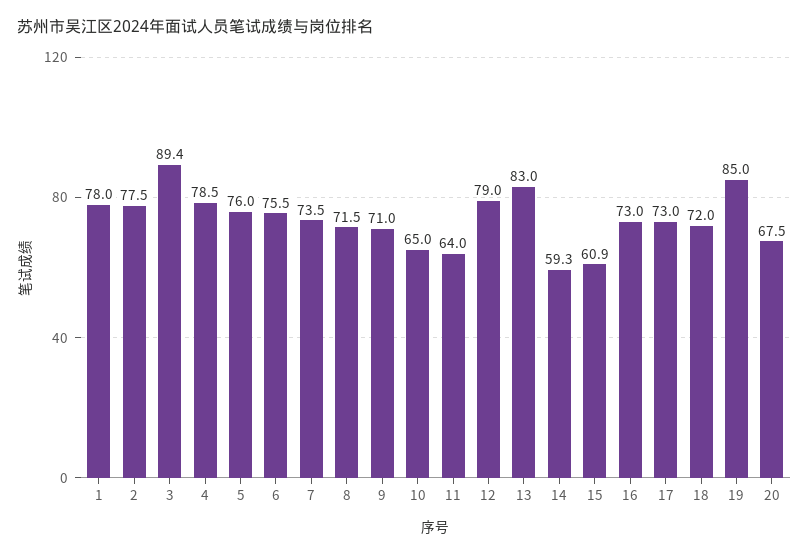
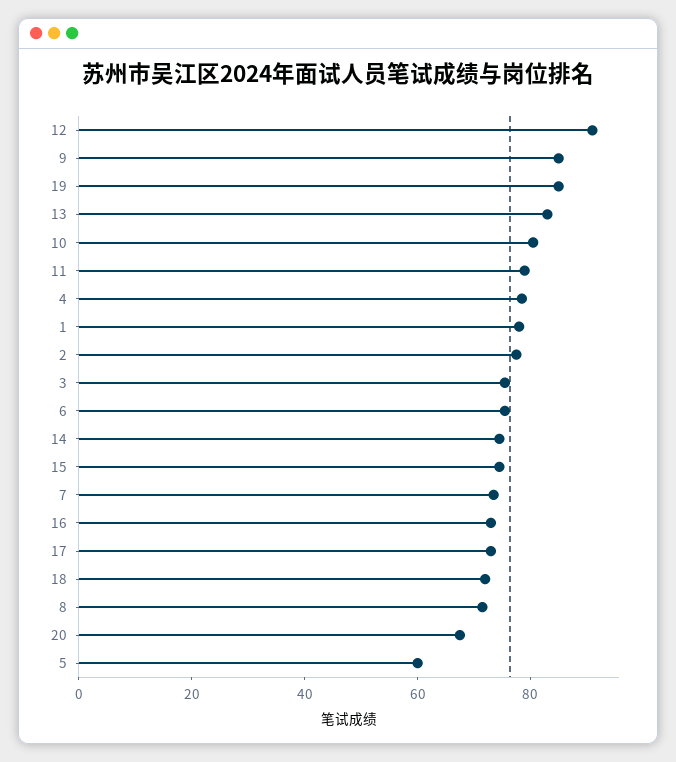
  {
    "1": 78,
    "2": 77.5,
-   "3": 89.4,
+   "3": 75,
    "4": 78.5,
-   "5": 76,
+   "5": 60,
    "6": 75.5,
    "7": 73.5,
    "8": 71.5,
-   "9": 71,
+   "9": 85,
-   "10": 65,
+   "10": 80,
-   "11": 64,
+   "11": 80,
-   "12": 79,
+   "12": 90,
    "13": 83,
-   "14": 59.3,
+   "14": 75,
-   "15": 60.9,
+   "15": 75,
    "16": 73,
    "17": 73,
    "18": 72,
    "19": 85,
    "20": 67.5
  }

